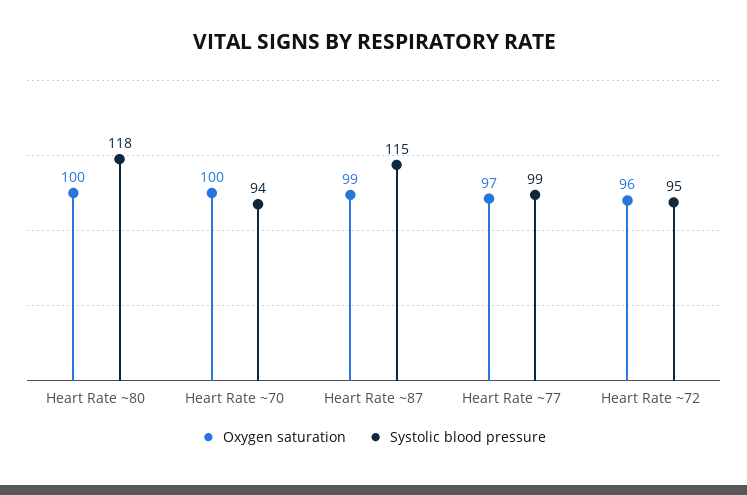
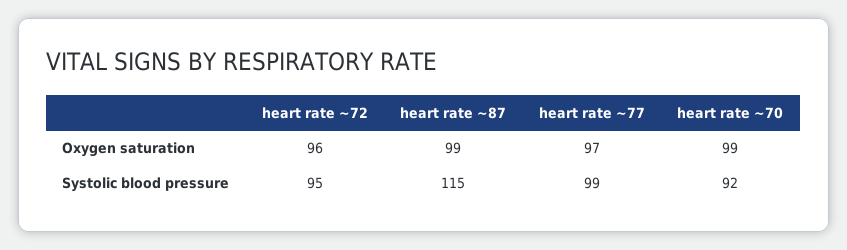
  {
    "Oxygen saturation": {
-     "Heart Rate ~80": 100,
-     "Heart Rate ~70": 100,
+     "Heart Rate ~70": 99,
      "Heart Rate ~87": 99,
      "Heart Rate ~77": 97,
      "Heart Rate ~72": 96
    },
    "Systolic blood pressure": {
-     "Heart Rate ~80": 118,
-     "Heart Rate ~70": 94,
+     "Heart Rate ~70": 92,
      "Heart Rate ~87": 115,
      "Heart Rate ~77": 99,
      "Heart Rate ~72": 95
    }
  }

